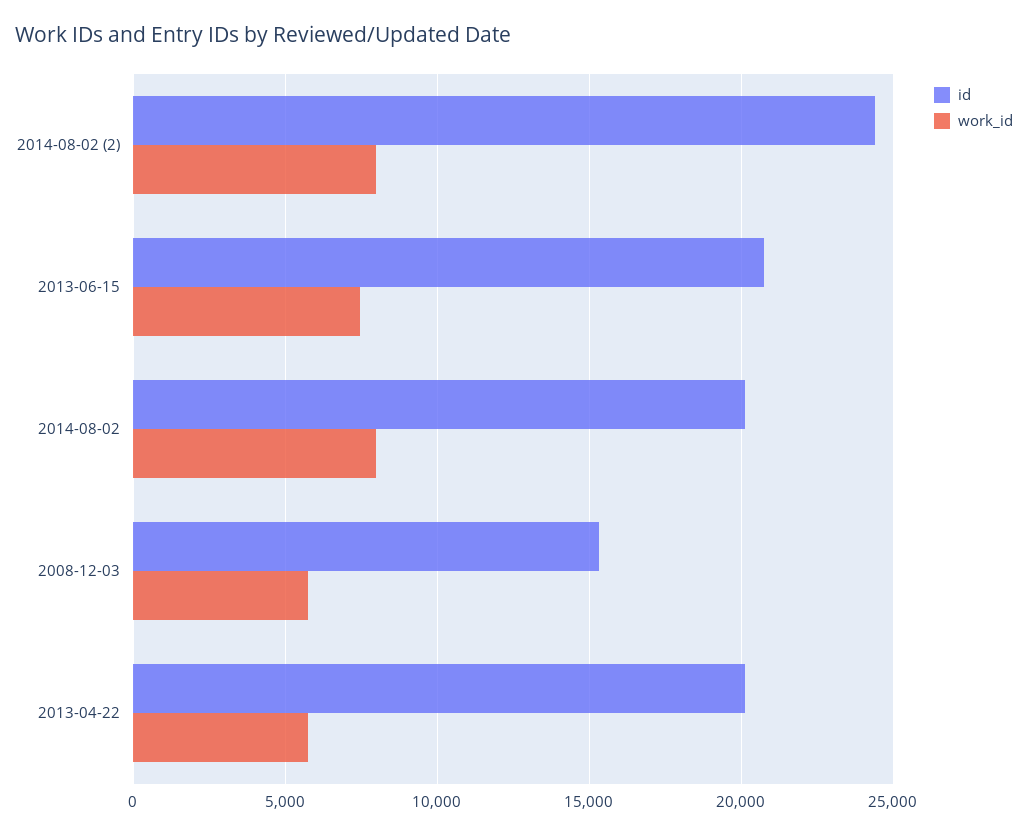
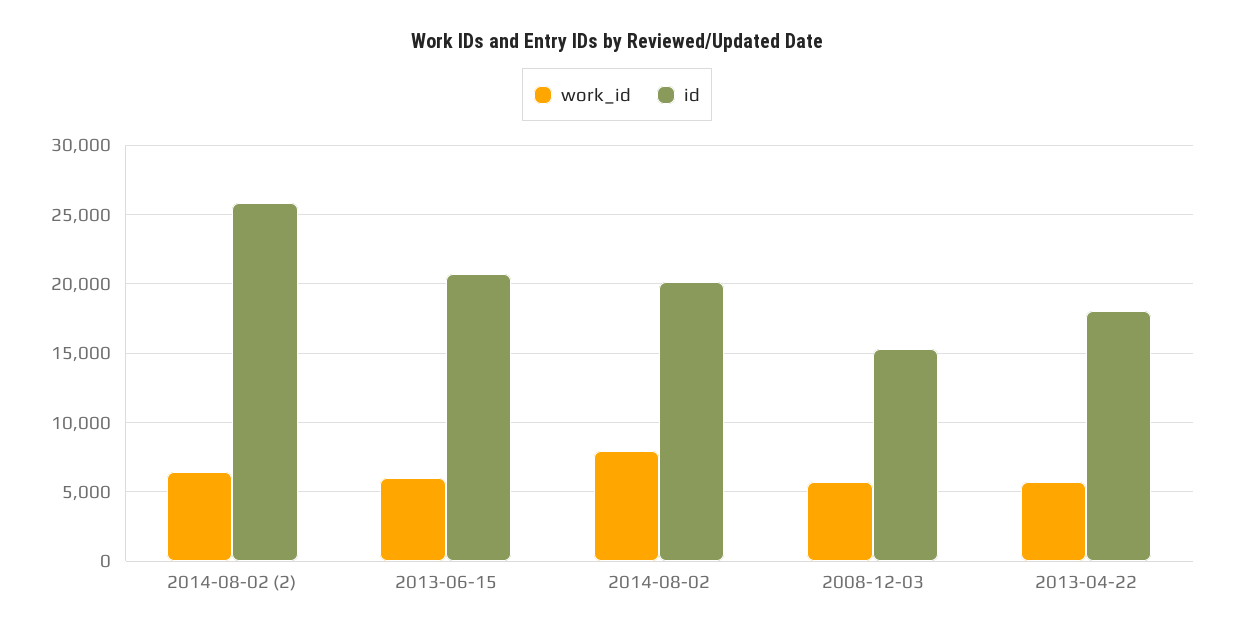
  {
    "id": {
-     "2014-08-02 (2)": 24500,
+     "2014-08-02 (2)": 26000,
      "2013-06-15": 20500,
      "2014-08-02": 20000,
      "2008-12-03": 15500,
-     "2013-04-22": 20000
+     "2013-04-22": 18000
    },
    "work_id": {
-     "2014-08-02 (2)": 8000,
+     "2014-08-02 (2)": 6500,
-     "2013-06-15": 7500,
+     "2013-06-15": 6000,
      "2014-08-02": 8000,
      "2008-12-03": 5500,
      "2013-04-22": 5500
    }
  }

